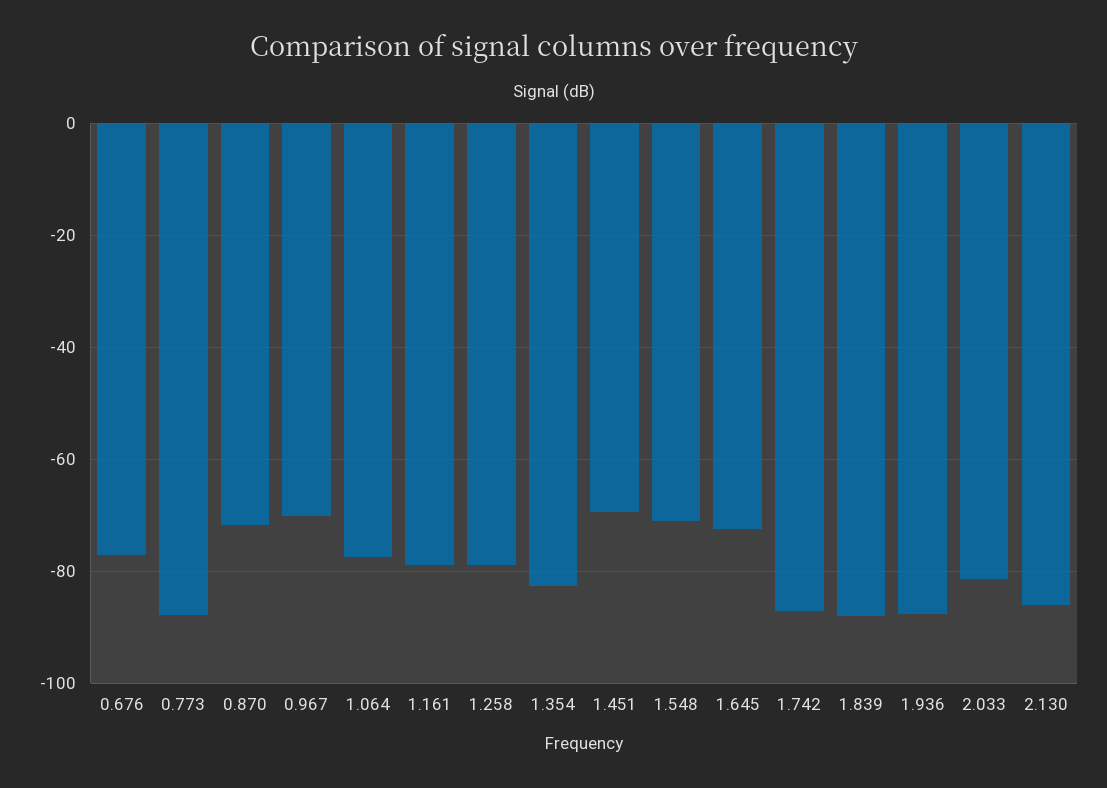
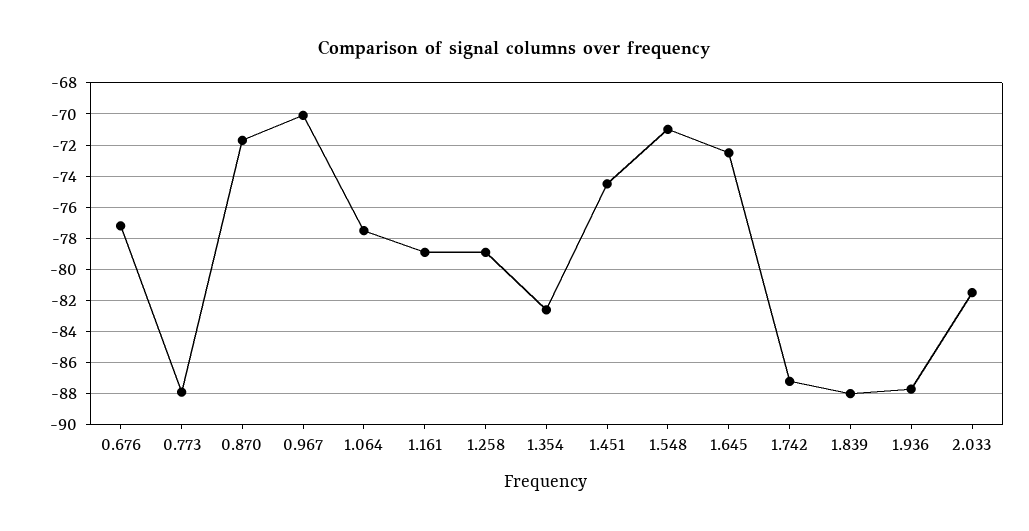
  {
    "0.676": -77,
    "0.773": -88,
    "0.870": -71.5,
    "0.967": -70,
    "1.064": -77.5,
    "1.161": -79,
    "1.258": -79,
    "1.354": -82.5,
-   "1.451": -70,
+   "1.451": -74.5,
    "1.548": -71,
    "1.645": -72.5,
    "1.742": -87,
    "1.839": -88,
    "1.936": -87.5,
-   "2.033": -81.5,
+   "2.033": -81.5
-   "2.130": -86
  }

